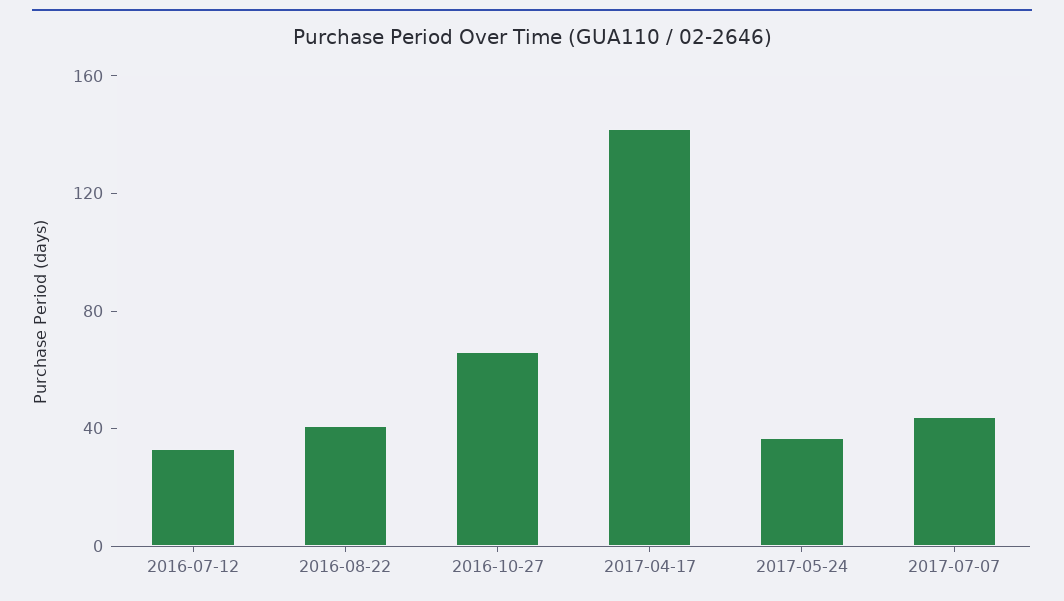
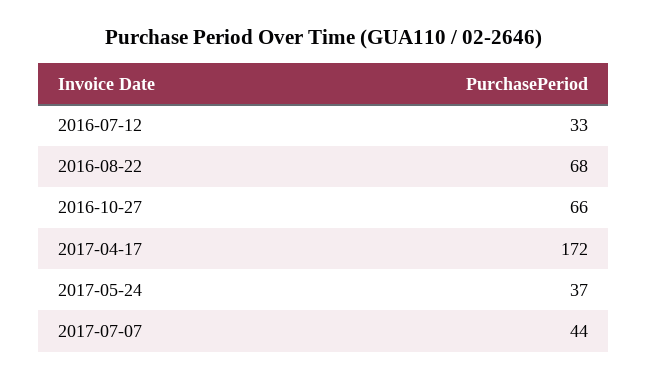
  {
    "2016-07-12": 33,
-   "2016-08-22": 40,
+   "2016-08-22": 68,
    "2016-10-27": 66,
-   "2017-04-17": 140,
+   "2017-04-17": 172,
    "2017-05-24": 37,
    "2017-07-07": 44
  }

